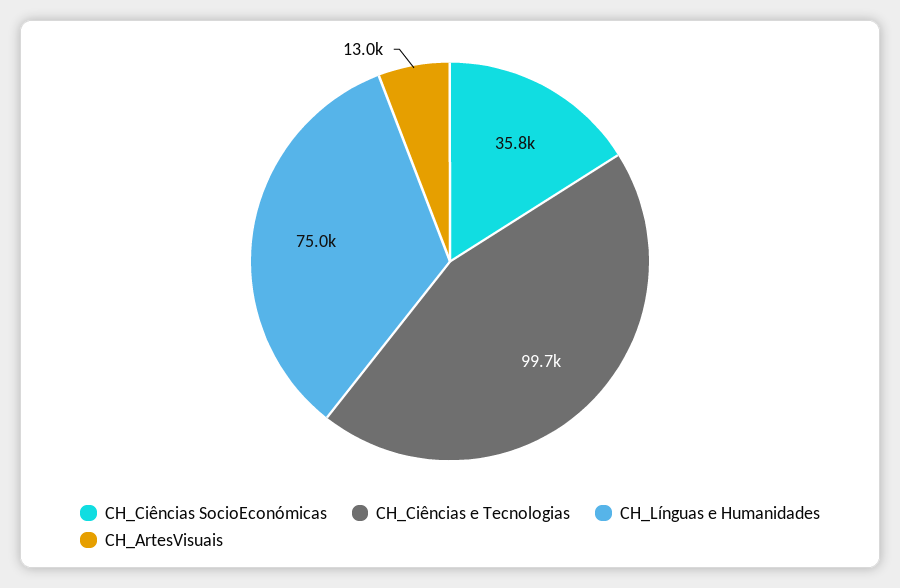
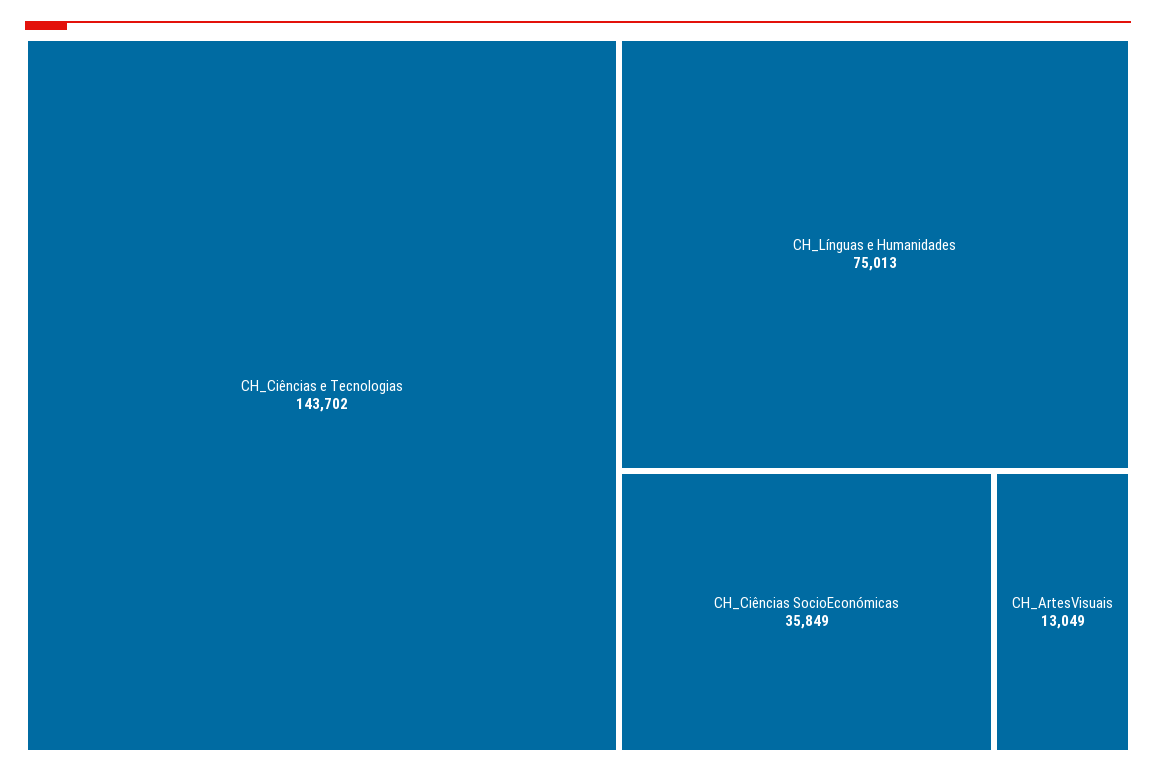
  {
    "CH_Ciências SocioEconómicas": 35849,
-   "CH_Ciências e Tecnologias": 99700,
+   "CH_Ciências e Tecnologias": 143702,
    "CH_Línguas e Humanidades": 75013,
    "CH_ArtesVisuais": 13049
  }

